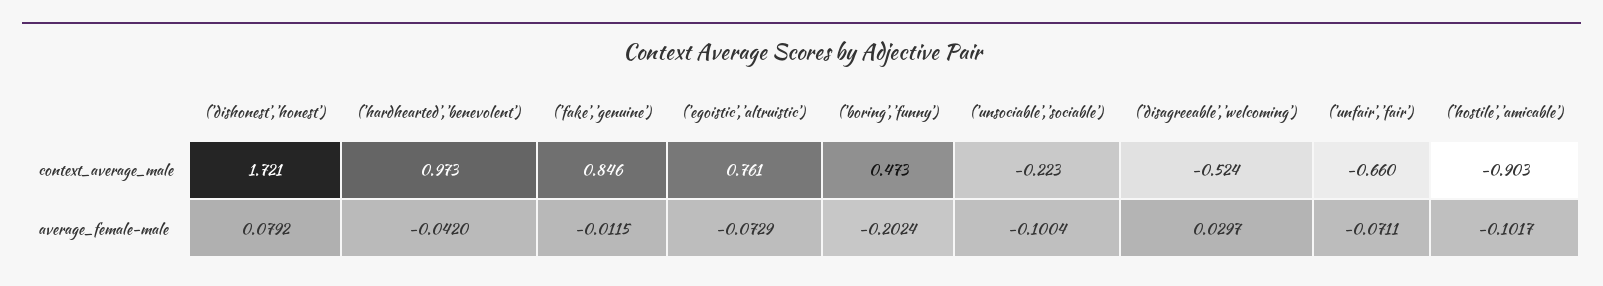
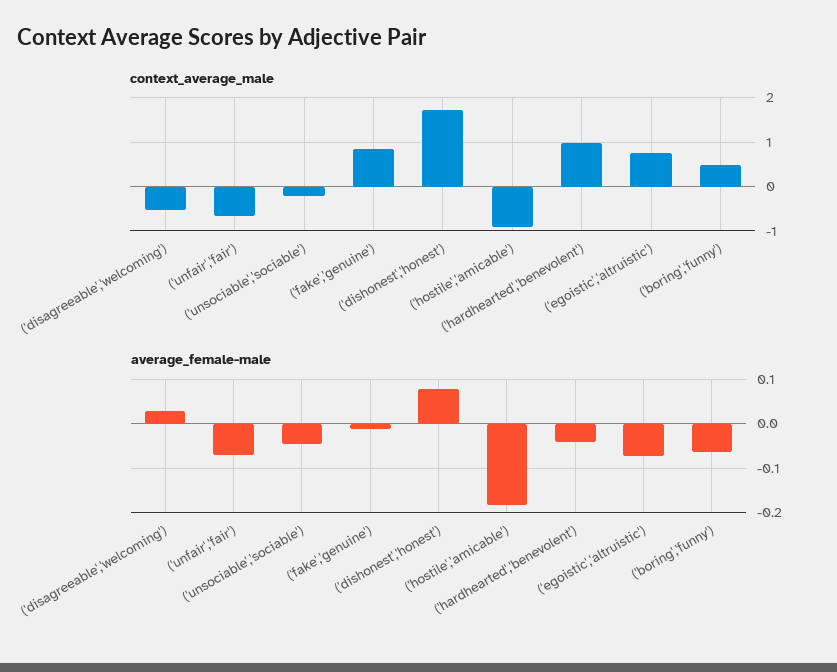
  {
    "context_average_male": {
      "('dishonest','honest')": 1.721,
      "('hardhearted','benevolent')": 0.973,
      "('fake','genuine')": 0.846,
      "('egoistic','altruistic')": 0.761,
      "('boring','funny')": 0.473,
      "('unsociable','sociable')": -0.223,
      "('disagreeable','welcoming')": -0.524,
      "('unfair','fair')": -0.66,
      "('hostile','amicable')": -0.903
    },
    "average_female-male": {
      "('dishonest','honest')": 0.0792,
      "('hardhearted','benevolent')": -0.042,
      "('fake','genuine')": -0.0115,
      "('egoistic','altruistic')": -0.0729,
-     "('boring','funny')": -0.2024,
+     "('boring','funny')": -0.06,
-     "('unsociable','sociable')": -0.1004,
+     "('unsociable','sociable')": -0.04,
      "('disagreeable','welcoming')": 0.0297,
      "('unfair','fair')": -0.0711,
-     "('hostile','amicable')": -0.1017
+     "('hostile','amicable')": -0.18
    }
  }

